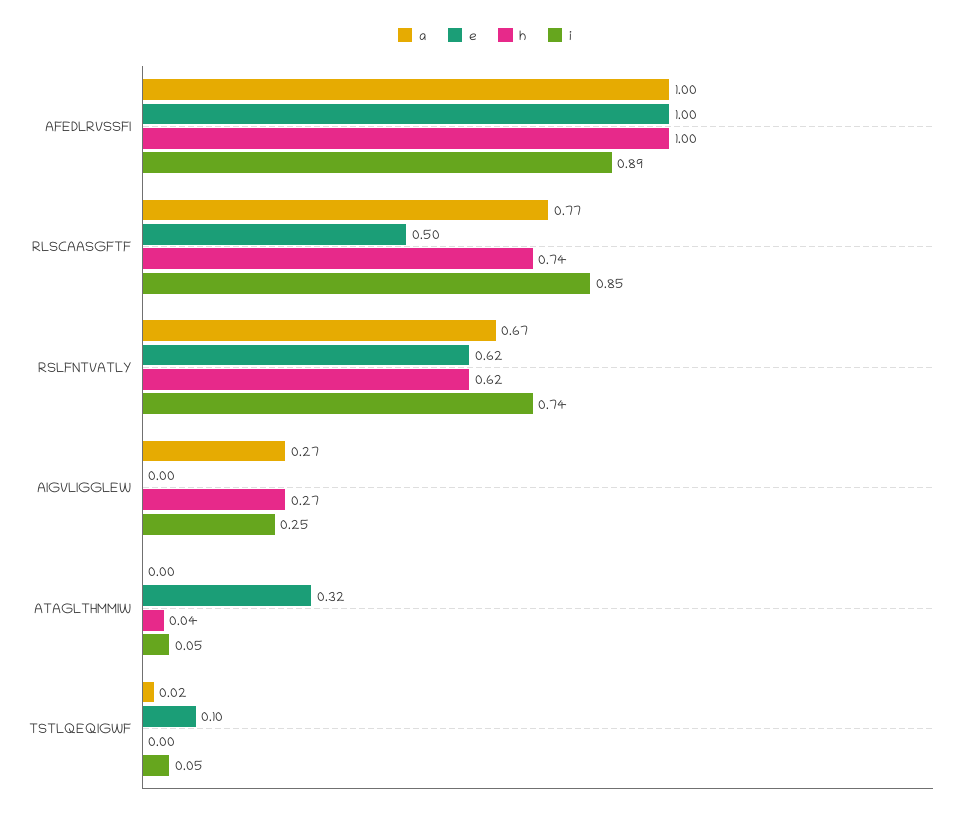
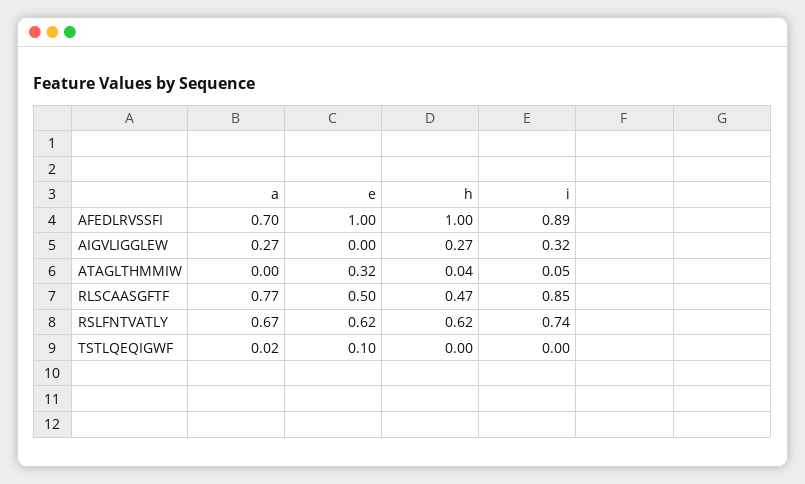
  {
    "a": {
-     "AFEDLRVSSFI": 1,
+     "AFEDLRVSSFI": 0.7,
      "RLSCAASGFTF": 0.77,
      "RSLFNTVATLY": 0.67,
      "AIGVLIGGLEW": 0.27,
      "ATAGLTHMMIW": 0,
      "TSTLQEQIGWF": 0.02
    },
    "e": {
      "AFEDLRVSSFI": 1,
      "RLSCAASGFTF": 0.5,
      "RSLFNTVATLY": 0.62,
      "AIGVLIGGLEW": 0,
      "ATAGLTHMMIW": 0.32,
      "TSTLQEQIGWF": 0.1
    },
    "h": {
      "AFEDLRVSSFI": 1,
-     "RLSCAASGFTF": 0.74,
+     "RLSCAASGFTF": 0.47,
      "RSLFNTVATLY": 0.62,
      "AIGVLIGGLEW": 0.27,
      "ATAGLTHMMIW": 0.04,
      "TSTLQEQIGWF": 0
    },
    "i": {
      "AFEDLRVSSFI": 0.89,
      "RLSCAASGFTF": 0.85,
      "RSLFNTVATLY": 0.74,
-     "AIGVLIGGLEW": 0.25,
+     "AIGVLIGGLEW": 0.32,
      "ATAGLTHMMIW": 0.05,
-     "TSTLQEQIGWF": 0.05
+     "TSTLQEQIGWF": 0
    }
  }

